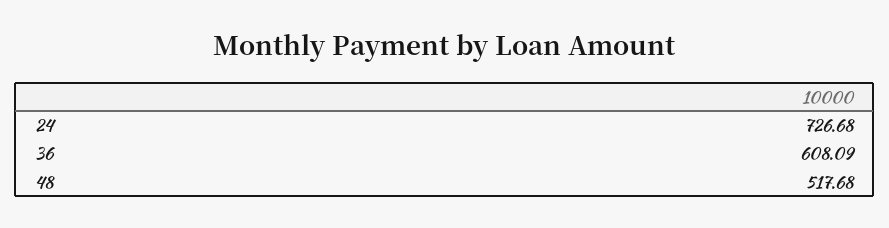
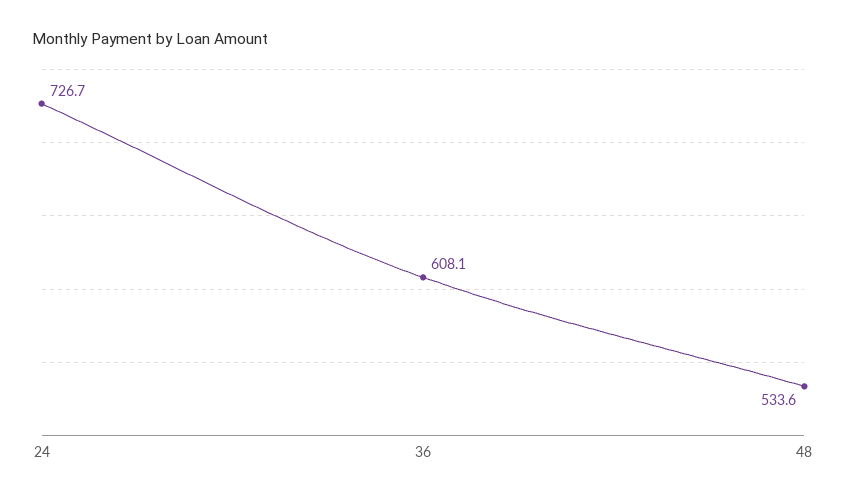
  {
    "24": 726.68,
    "36": 608.09,
-   "48": 517.68
+   "48": 533.6
  }

